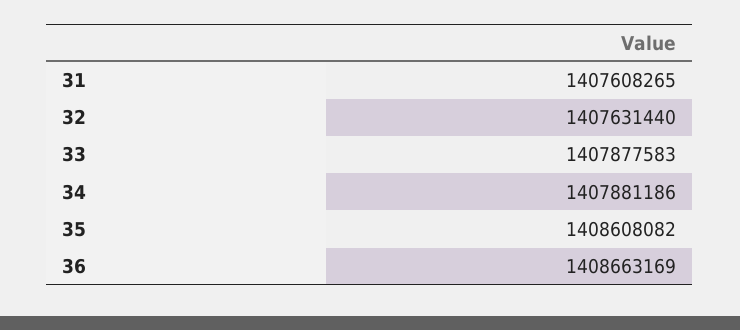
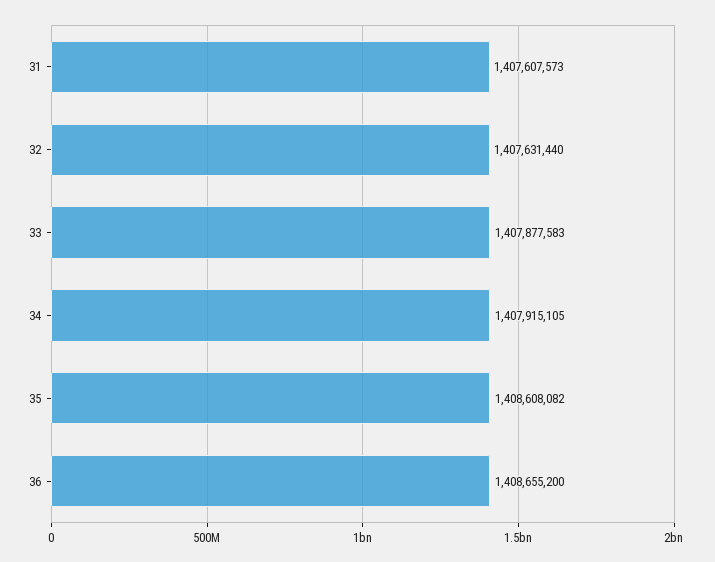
  {
-   "31": 1407608265,
+   "31": 1407607573,
    "32": 1407631440,
    "33": 1407877583,
-   "34": 1407881186,
+   "34": 1407915105,
    "35": 1408608082,
-   "36": 1408663169
+   "36": 1408655200
  }

